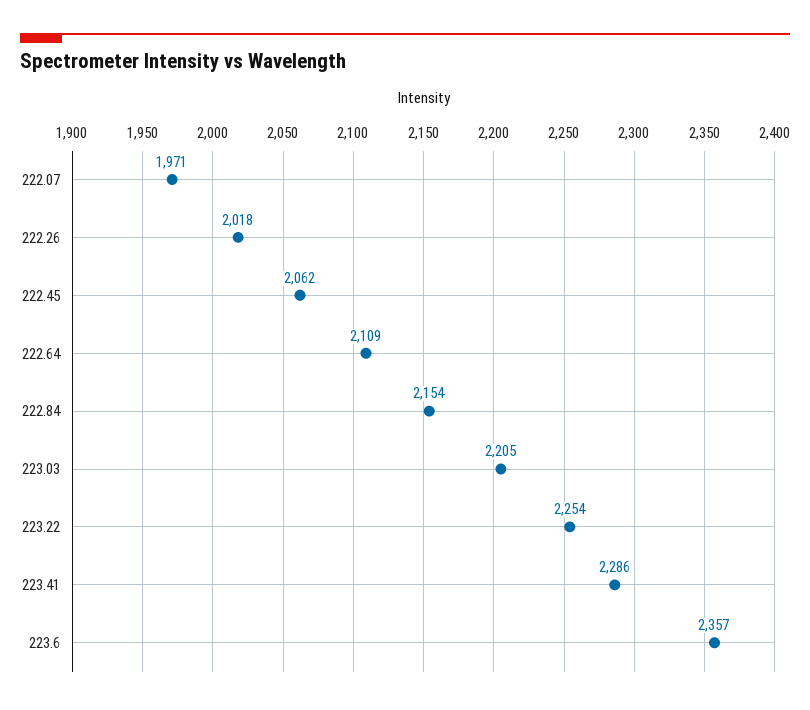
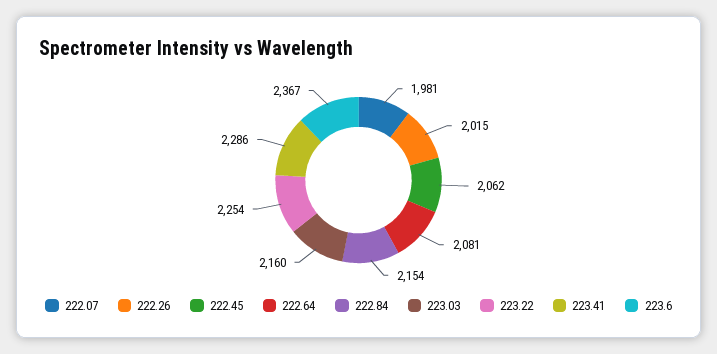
  {
-   "222.07": 1971,
+   "222.07": 1981,
-   "222.26": 2018,
+   "222.26": 2015,
    "222.45": 2062,
-   "222.64": 2109,
+   "222.64": 2081,
    "222.84": 2154,
-   "223.03": 2205,
+   "223.03": 2160,
    "223.22": 2254,
    "223.41": 2286,
-   "223.6": 2357
+   "223.6": 2367
  }

